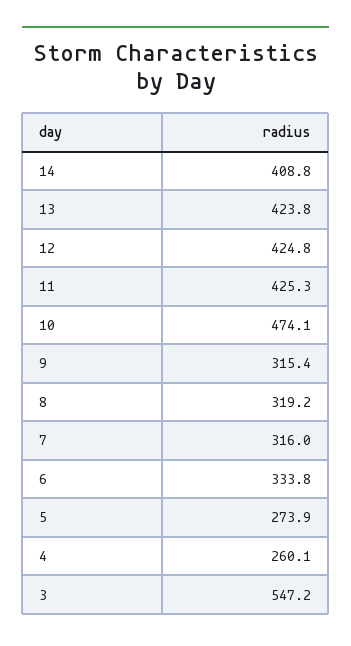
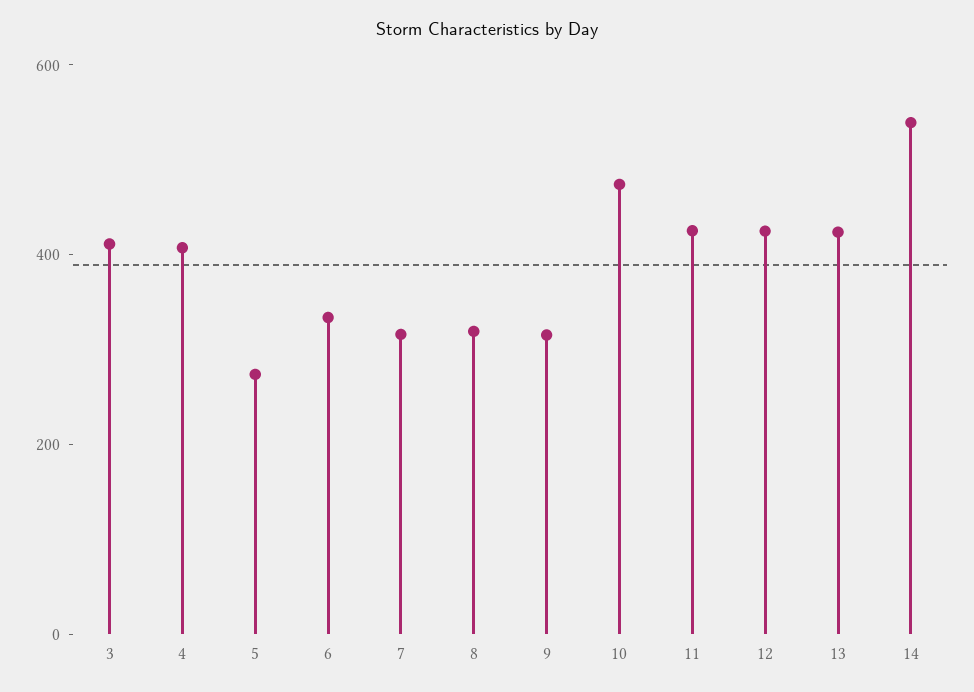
  {
-   "14": 408.8,
+   "14": 550,
    "13": 423.8,
    "12": 424.8,
    "11": 425.3,
    "10": 474.1,
    "9": 315.4,
    "8": 319.2,
    "7": 316,
    "6": 333.8,
    "5": 273.9,
-   "4": 260.1,
+   "4": 400,
-   "3": 547.2
+   "3": 400
  }

